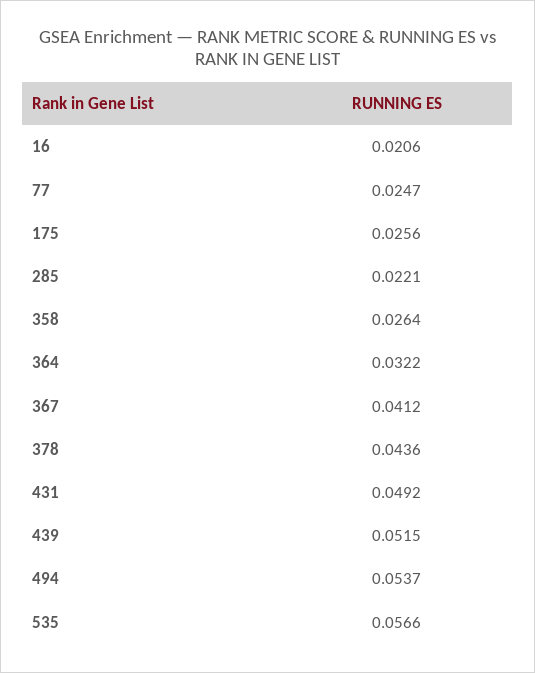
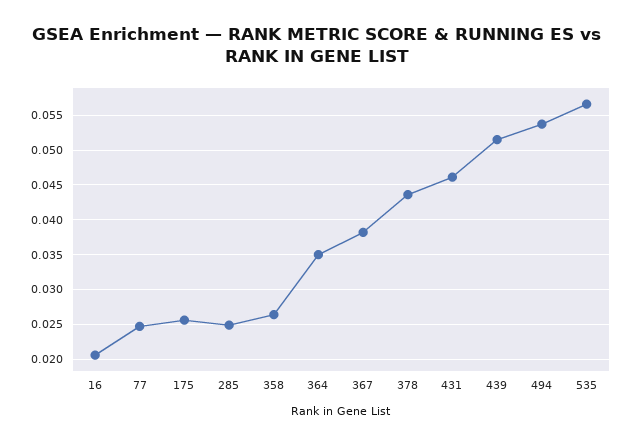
  {
    "16": 0.0206,
    "77": 0.0247,
    "175": 0.0256,
-   "285": 0.0221,
+   "285": 0.025,
    "358": 0.0264,
-   "364": 0.0322,
+   "364": 0.035,
-   "367": 0.0412,
+   "367": 0.038,
    "378": 0.0436,
-   "431": 0.0492,
+   "431": 0.046,
    "439": 0.0515,
    "494": 0.0537,
    "535": 0.0566
  }

